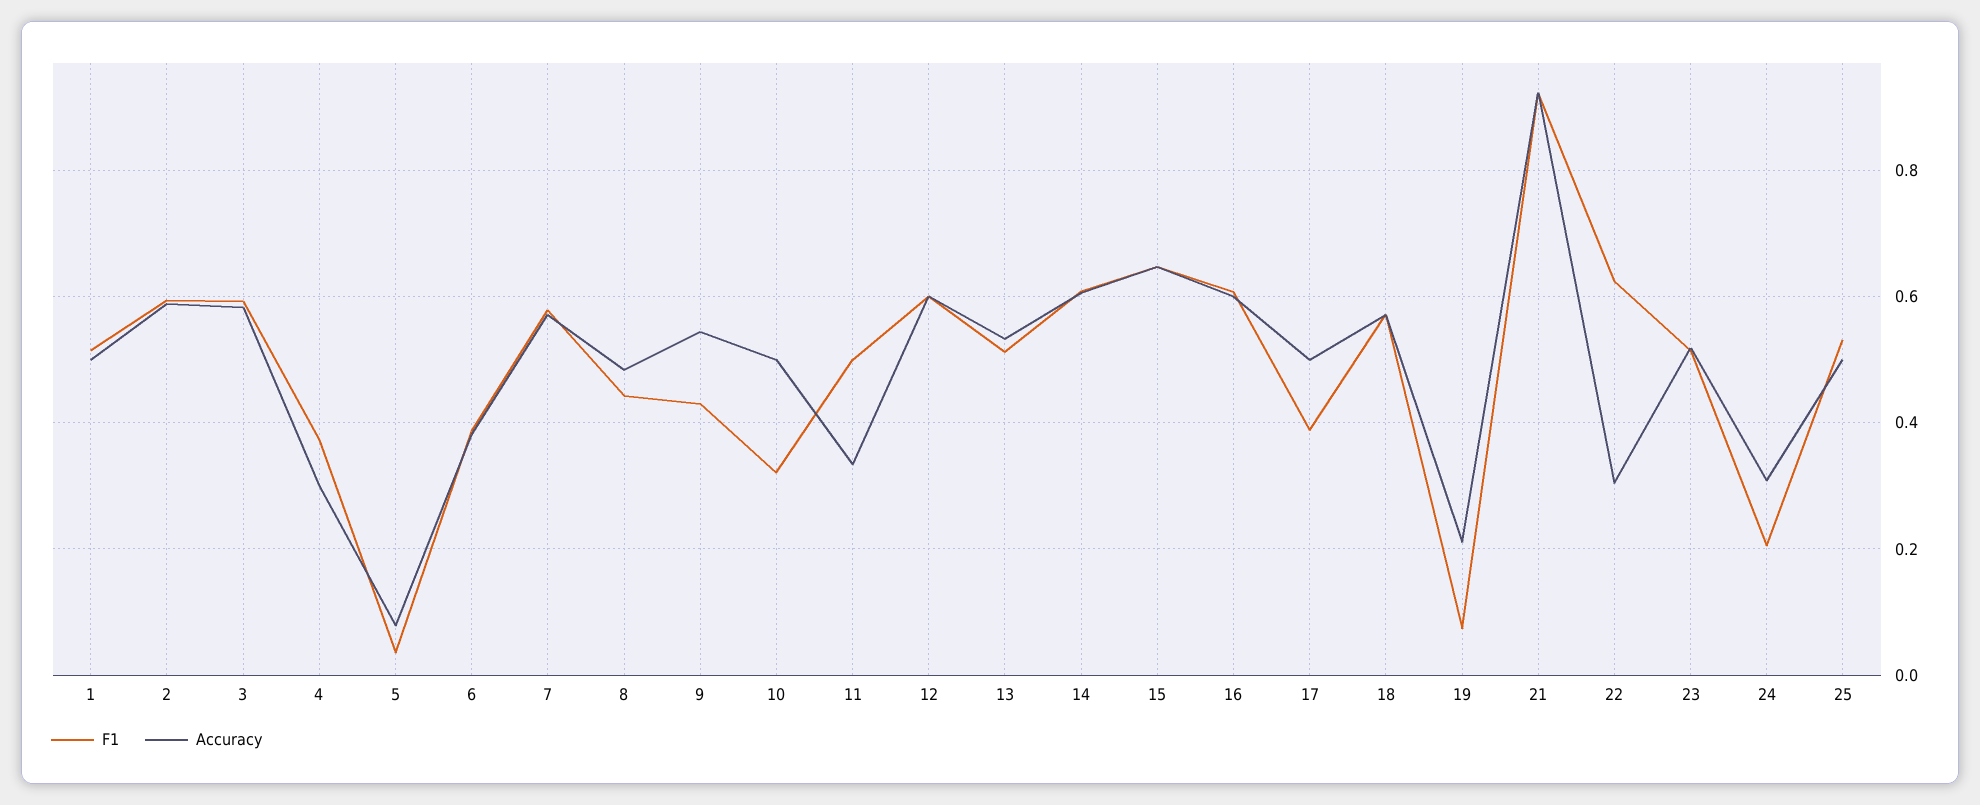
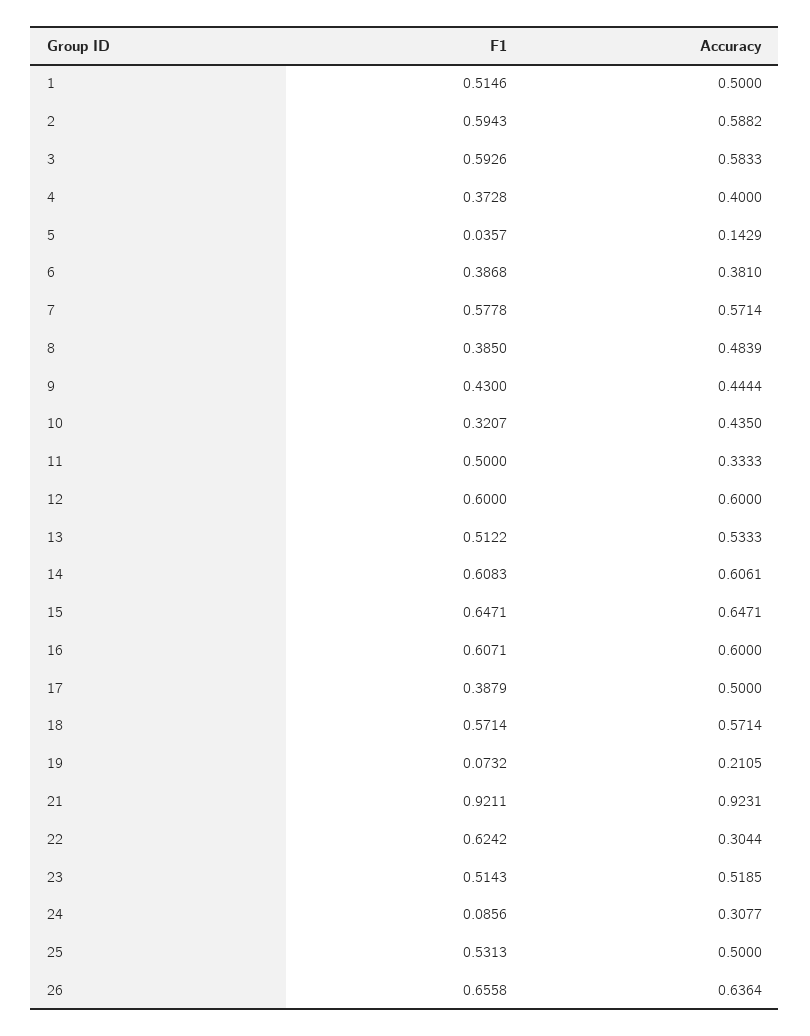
  {
    "F1": {
      "1": 0.5146,
      "2": 0.5943,
      "3": 0.5926,
      "4": 0.3728,
      "5": 0.0357,
      "6": 0.3868,
      "7": 0.5778,
-     "8": 0.44,
+     "8": 0.385,
      "9": 0.43,
      "10": 0.3207,
      "11": 0.5,
      "12": 0.6,
      "13": 0.5122,
      "14": 0.6083,
      "15": 0.6471,
      "16": 0.6071,
      "17": 0.3879,
      "18": 0.5714,
      "19": 0.0732,
      "21": 0.9211,
      "22": 0.6242,
      "23": 0.5143,
-     "24": 0.2,
+     "24": 0.0856,
-     "25": 0.5313
+     "25": 0.5313,
+     "26": 0.6558
    },
    "Accuracy": {
      "1": 0.5,
      "2": 0.5882,
      "3": 0.5833,
-     "4": 0.3,
+     "4": 0.4,
-     "5": 0.08,
+     "5": 0.1429,
      "6": 0.381,
      "7": 0.5714,
      "8": 0.4839,
-     "9": 0.54,
+     "9": 0.4444,
-     "10": 0.5,
+     "10": 0.435,
      "11": 0.3333,
      "12": 0.6,
      "13": 0.5333,
      "14": 0.6061,
      "15": 0.6471,
      "16": 0.6,
      "17": 0.5,
      "18": 0.5714,
      "19": 0.2105,
      "21": 0.9231,
      "22": 0.3044,
      "23": 0.5185,
      "24": 0.3077,
-     "25": 0.5
+     "25": 0.5,
+     "26": 0.6364
    }
  }

